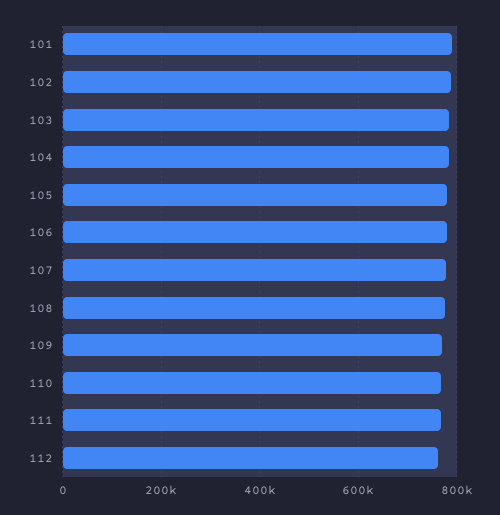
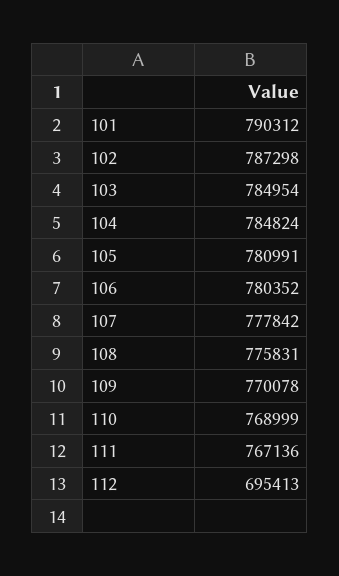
  {
    "101": 790312,
    "102": 787298,
    "103": 784954,
    "104": 784824,
    "105": 780991,
    "106": 780352,
    "107": 777842,
    "108": 775831,
    "109": 770078,
    "110": 768999,
    "111": 767136,
-   "112": 760000
+   "112": 695413
  }

